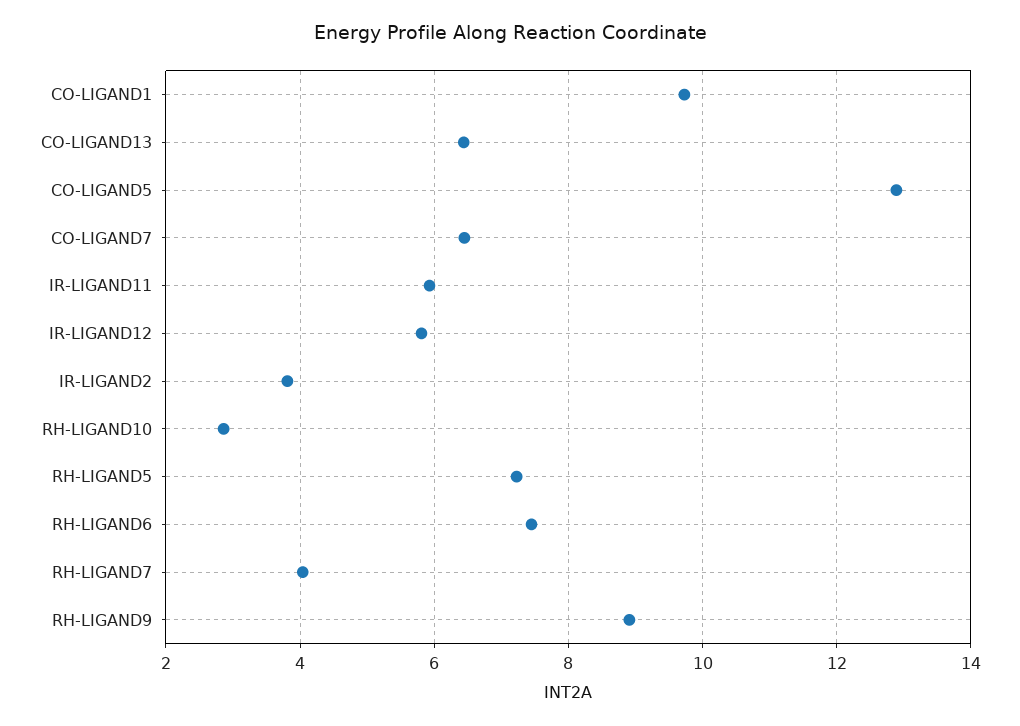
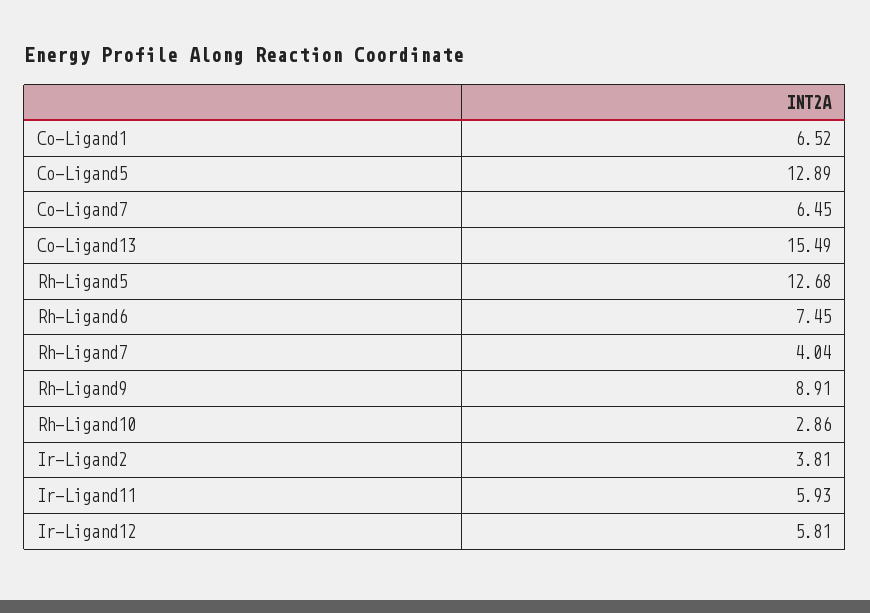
  {
-   "CO-LIGAND1": 9.8,
+   "CO-LIGAND1": 6.52,
-   "CO-LIGAND13": 6.4,
+   "CO-LIGAND13": 15.49,
    "CO-LIGAND5": 12.89,
    "CO-LIGAND7": 6.45,
    "IR-LIGAND11": 5.93,
    "IR-LIGAND12": 5.81,
    "IR-LIGAND2": 3.81,
    "RH-LIGAND10": 2.86,
-   "RH-LIGAND5": 7.2,
+   "RH-LIGAND5": 12.68,
    "RH-LIGAND6": 7.45,
    "RH-LIGAND7": 4.04,
    "RH-LIGAND9": 8.91
  }

